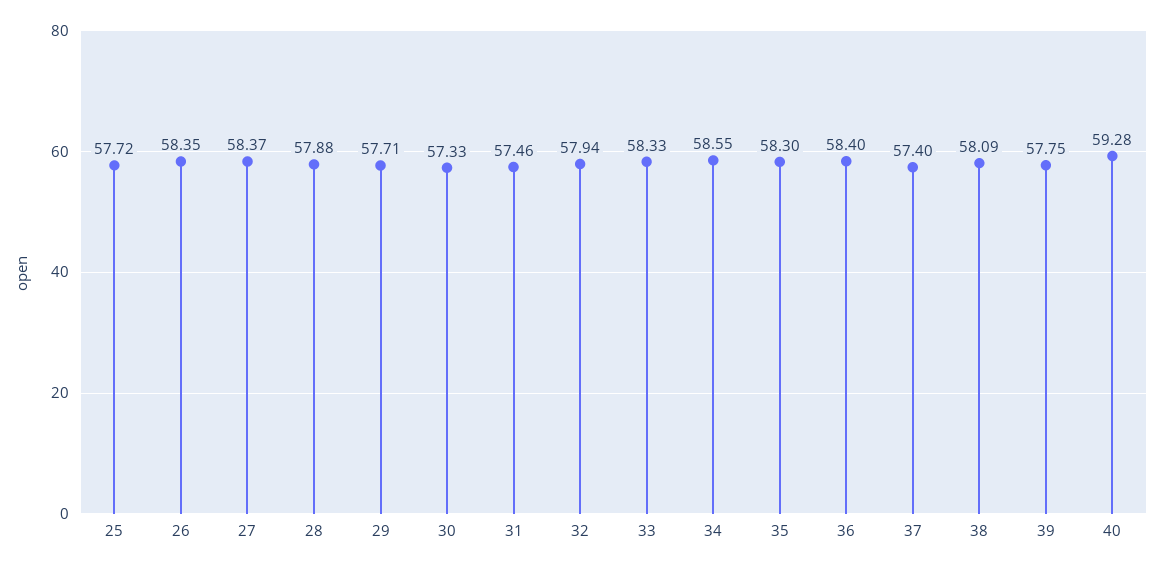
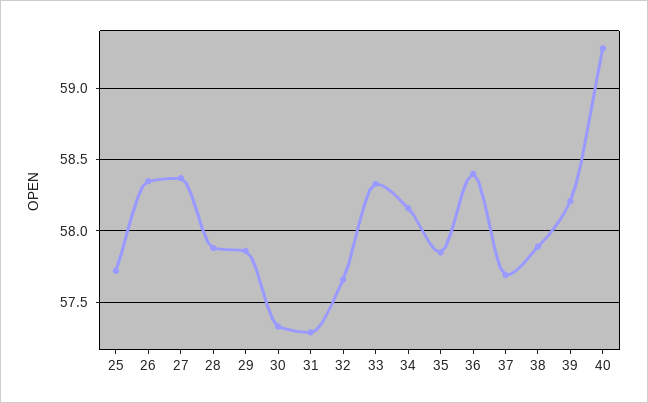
  {
    "25": 57.72,
    "26": 58.35,
    "27": 58.37,
    "28": 57.88,
-   "29": 57.71,
+   "29": 57.85,
    "30": 57.33,
-   "31": 57.46,
+   "31": 57.3,
-   "32": 57.94,
+   "32": 57.65,
    "33": 58.33,
-   "34": 58.55,
+   "34": 58.15,
-   "35": 58.3,
+   "35": 57.85,
    "36": 58.4,
-   "37": 57.4,
+   "37": 57.7,
-   "38": 58.09,
+   "38": 57.9,
-   "39": 57.75,
+   "39": 58.2,
    "40": 59.28
  }

